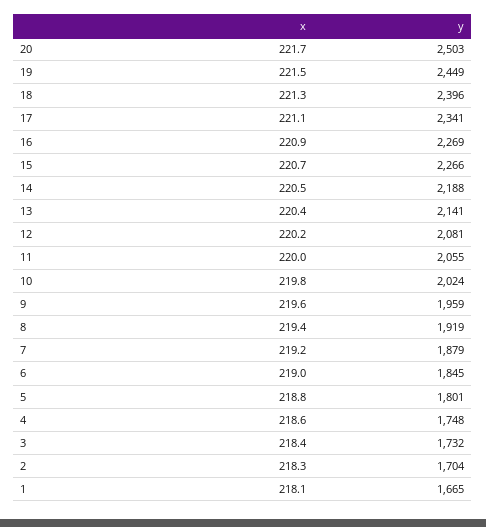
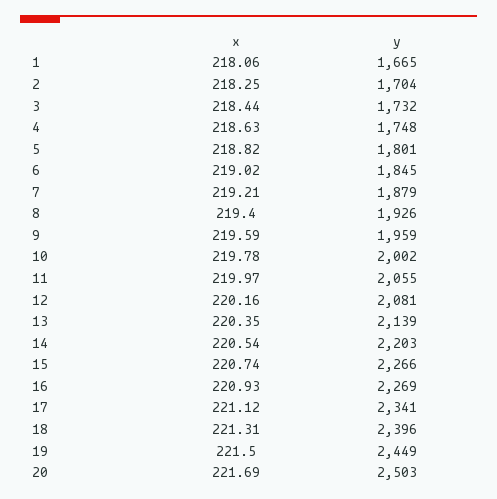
  {
    "x": {
      "20": 221.69,
      "19": 221.5,
      "18": 221.31,
      "17": 221.12,
      "16": 220.93,
      "15": 220.74,
      "14": 220.54,
      "13": 220.35,
      "12": 220.16,
      "11": 219.97,
      "10": 219.78,
      "9": 219.59,
      "8": 219.4,
      "7": 219.21,
      "6": 219.02,
      "5": 218.82,
      "4": 218.63,
      "3": 218.44,
      "2": 218.25,
      "1": 218.06
    },
    "y": {
      "20": 2503,
      "19": 2449,
      "18": 2396,
      "17": 2341,
      "16": 2269,
      "15": 2266,
-     "14": 2188,
+     "14": 2203,
-     "13": 2141,
+     "13": 2139,
      "12": 2081,
      "11": 2055,
-     "10": 2024,
+     "10": 2002,
      "9": 1959,
-     "8": 1919,
+     "8": 1926,
      "7": 1879,
      "6": 1845,
      "5": 1801,
      "4": 1748,
      "3": 1732,
      "2": 1704,
      "1": 1665
    }
  }

